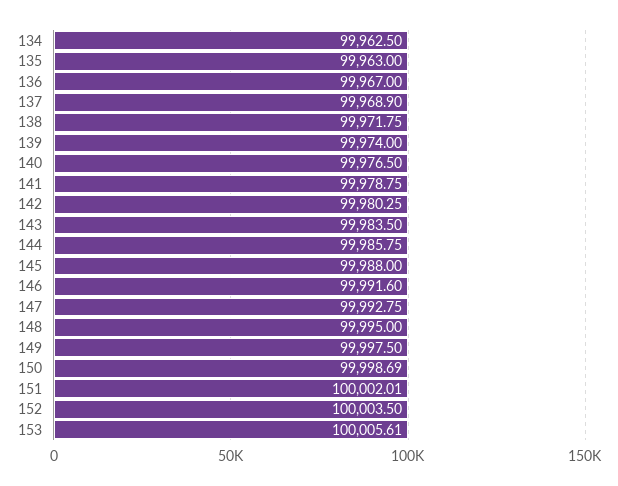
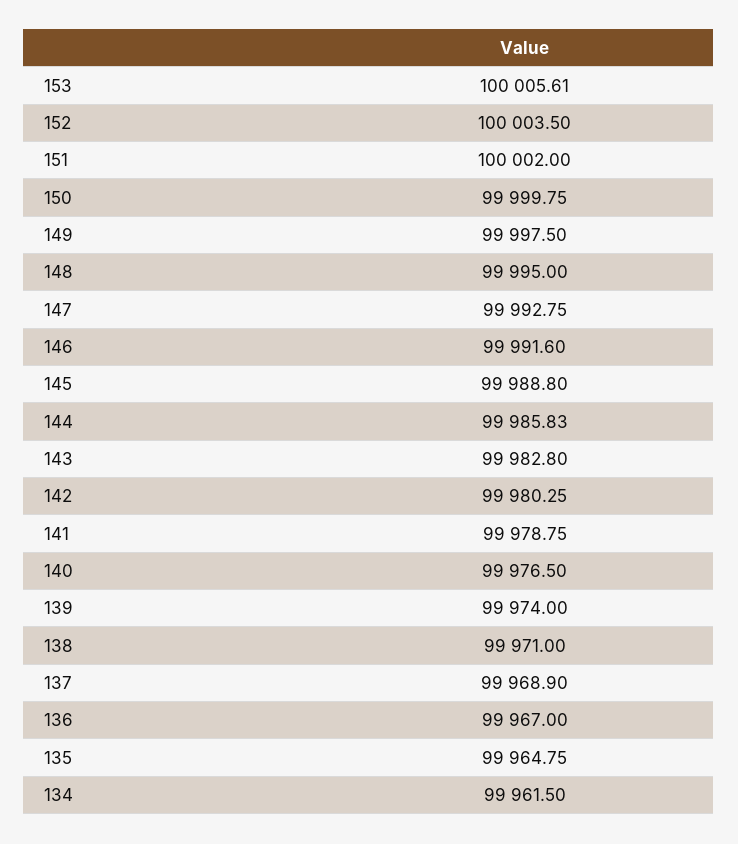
  {
-   "134": 99962.5,
+   "134": 99961.5,
-   "135": 99963,
+   "135": 99964.75,
    "136": 99967,
    "137": 99968.9,
-   "138": 99971.75,
+   "138": 99971,
    "139": 99974,
    "140": 99976.5,
    "141": 99978.75,
    "142": 99980.25,
-   "143": 99983.5,
+   "143": 99982.8,
-   "144": 99985.75,
+   "144": 99985.83,
-   "145": 99988,
+   "145": 99988.8,
    "146": 99991.6,
    "147": 99992.75,
    "148": 99995,
    "149": 99997.5,
-   "150": 99998.69,
+   "150": 99999.75,
-   "151": 100002.01,
+   "151": 100002,
    "152": 100003.5,
    "153": 100005.61
  }

